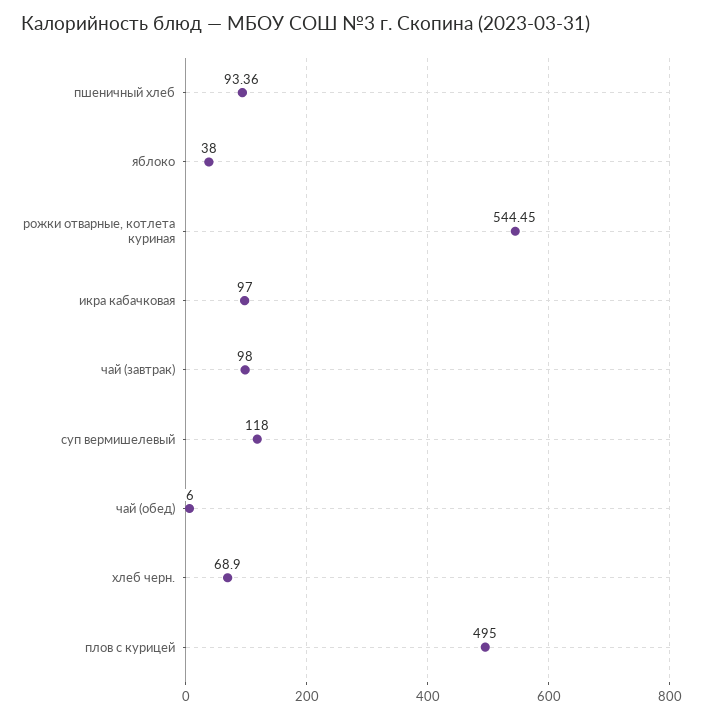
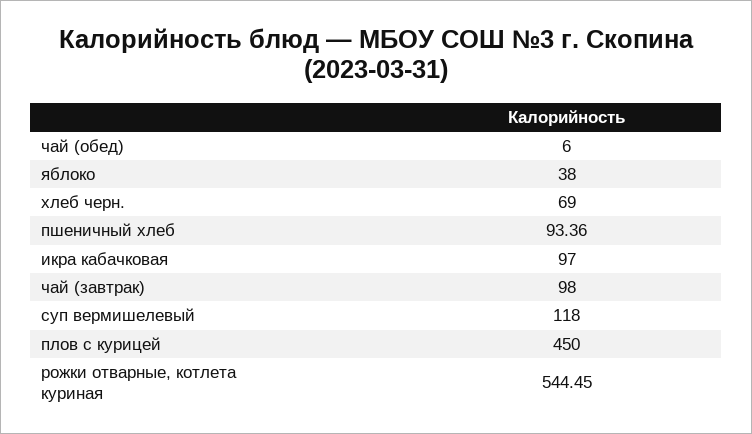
  {
    "пшеничный хлеб": 93.36,
    "яблоко": 38,
    "рожки отварные, котлета куриная": 544.45,
    "икра кабачковая": 97,
    "чай (завтрак)": 98,
    "суп вермишелевый": 118,
    "чай (обед)": 6,
-   "хлеб черн.": 68.9,
+   "хлеб черн.": 69,
-   "плов с курицей": 495
+   "плов с курицей": 450
  }

